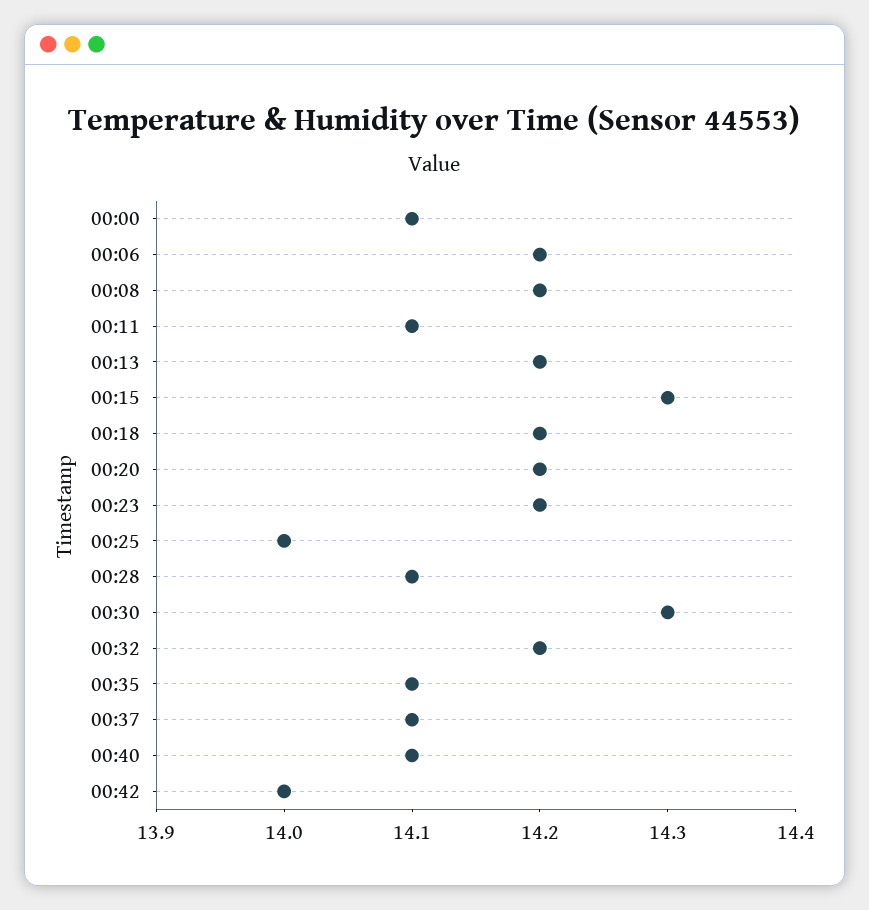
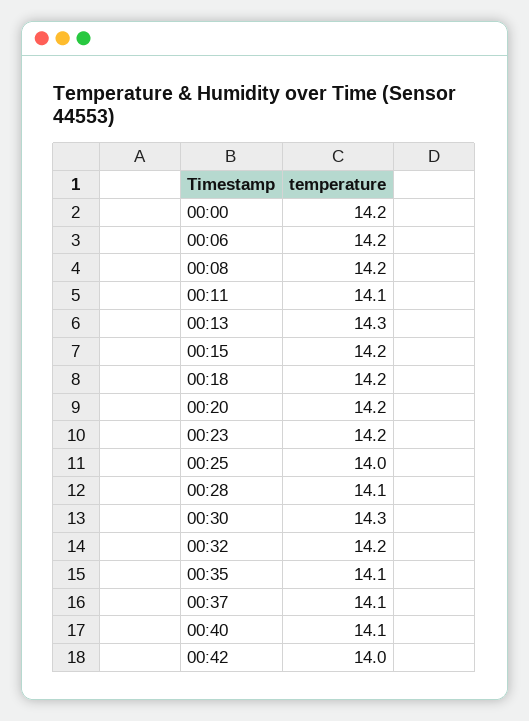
  {
-   "00:00": 14.1,
+   "00:00": 14.2,
    "00:06": 14.2,
    "00:08": 14.2,
    "00:11": 14.1,
-   "00:13": 14.2,
+   "00:13": 14.3,
-   "00:15": 14.3,
+   "00:15": 14.2,
    "00:18": 14.2,
    "00:20": 14.2,
    "00:23": 14.2,
    "00:25": 14,
    "00:28": 14.1,
    "00:30": 14.3,
    "00:32": 14.2,
    "00:35": 14.1,
    "00:37": 14.1,
    "00:40": 14.1,
    "00:42": 14
  }

